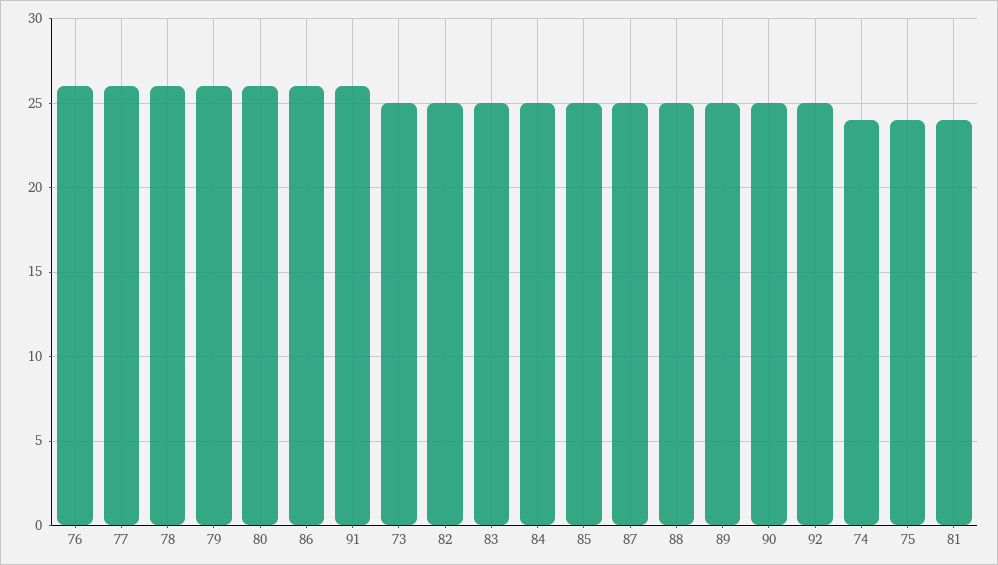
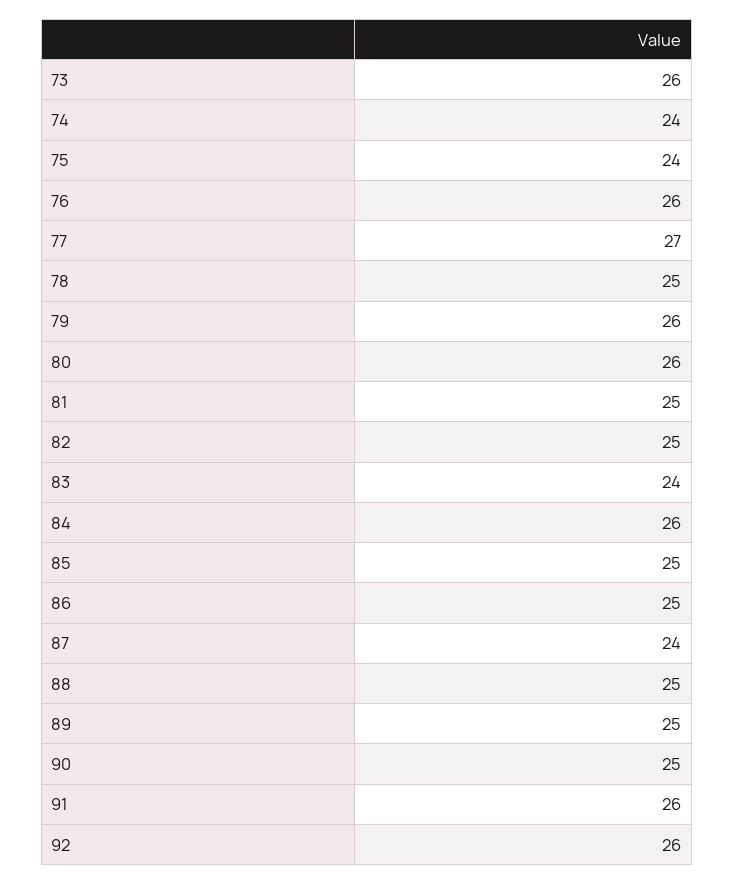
  {
    "76": 26,
-   "77": 26,
+   "77": 27,
-   "78": 26,
+   "78": 25,
    "79": 26,
    "80": 26,
-   "86": 26,
+   "86": 25,
    "91": 26,
-   "73": 25,
+   "73": 26,
    "82": 25,
-   "83": 25,
+   "83": 24,
-   "84": 25,
+   "84": 26,
    "85": 25,
-   "87": 25,
+   "87": 24,
    "88": 25,
    "89": 25,
    "90": 25,
-   "92": 25,
+   "92": 26,
    "74": 24,
    "75": 24,
-   "81": 24
+   "81": 25
  }

